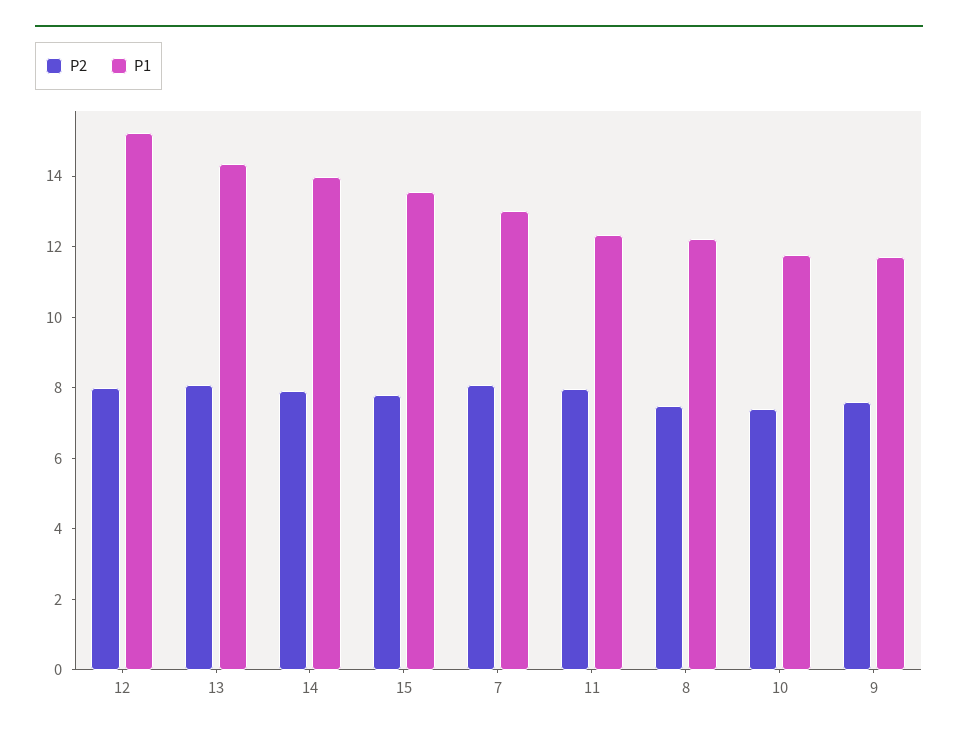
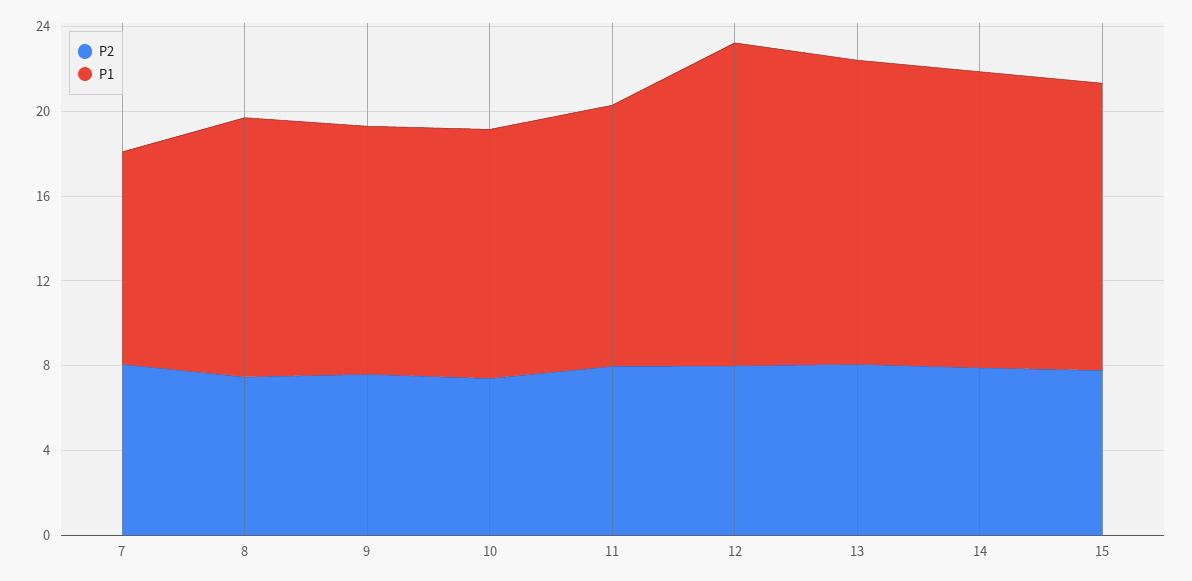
  {
    "P2": {
      "12": 8,
      "13": 8,
      "14": 8,
      "15": 8,
      "7": 8,
      "11": 8,
      "8": 7.5,
      "10": 7.5,
      "9": 7.5
    },
    "P1": {
      "12": 15,
      "13": 14.5,
      "14": 14,
      "15": 13.5,
-     "7": 13,
+     "7": 10,
      "11": 12.5,
      "8": 12,
      "10": 12,
      "9": 11.5
    }
  }

